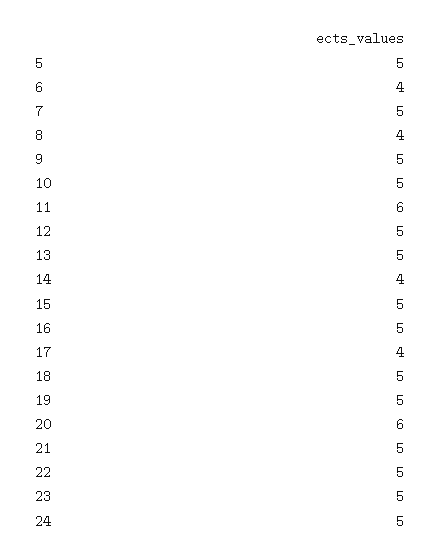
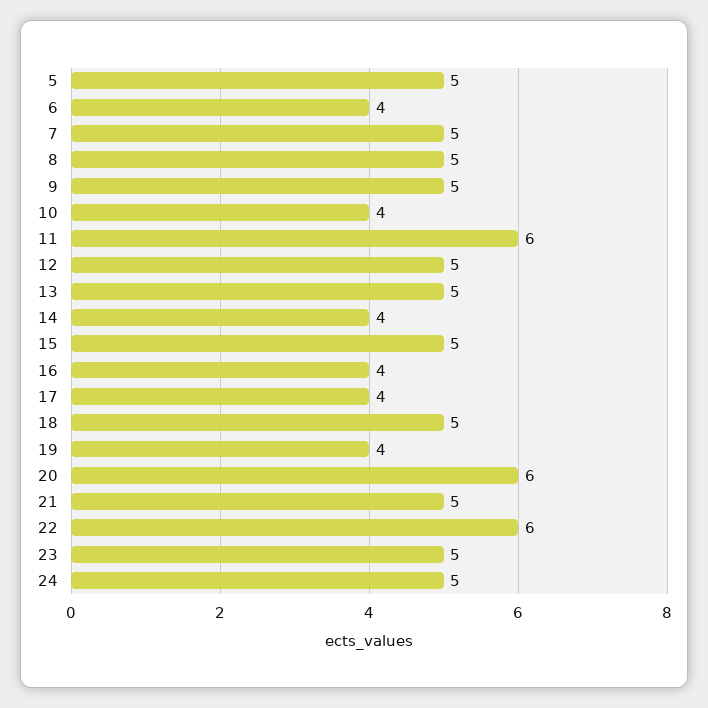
  {
    "5": 5,
    "6": 4,
    "7": 5,
-   "8": 4,
+   "8": 5,
    "9": 5,
-   "10": 5,
+   "10": 4,
    "11": 6,
    "12": 5,
    "13": 5,
    "14": 4,
    "15": 5,
-   "16": 5,
+   "16": 4,
    "17": 4,
    "18": 5,
-   "19": 5,
+   "19": 4,
    "20": 6,
    "21": 5,
-   "22": 5,
+   "22": 6,
    "23": 5,
    "24": 5
  }

